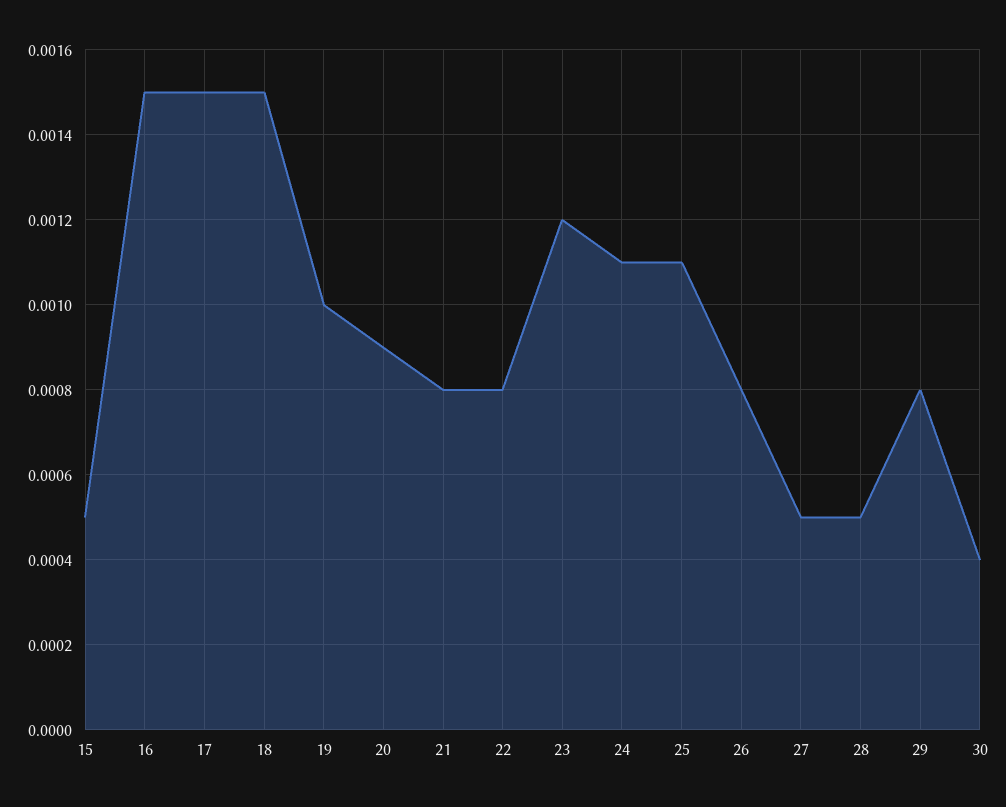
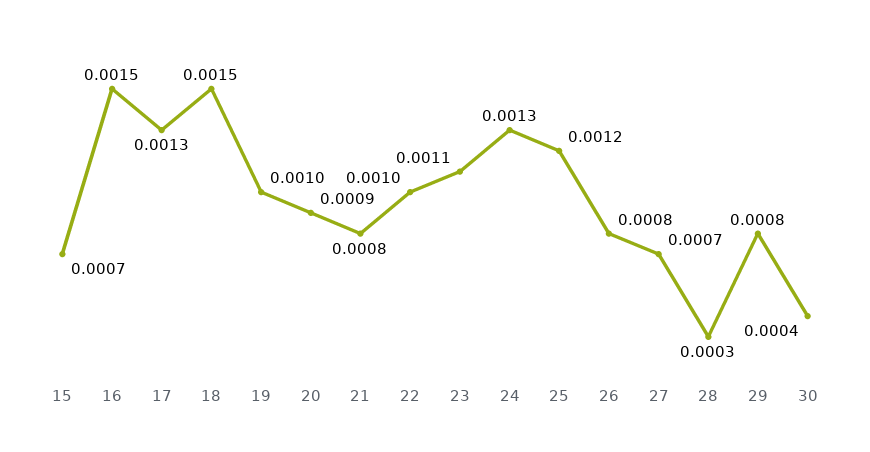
  {
-   "15": 0.0005,
+   "15": 0.0007,
    "16": 0.0015,
-   "17": 0.0015,
+   "17": 0.0013,
    "18": 0.0015,
    "19": 0.001,
    "20": 0.0009,
    "21": 0.0008,
-   "22": 0.0008,
+   "22": 0.001,
-   "23": 0.0012,
+   "23": 0.0011,
-   "24": 0.0011,
+   "24": 0.0013,
-   "25": 0.0011,
+   "25": 0.0012,
    "26": 0.0008,
-   "27": 0.0005,
+   "27": 0.0007,
-   "28": 0.0005,
+   "28": 0.0003,
    "29": 0.0008,
    "30": 0.0004
  }

